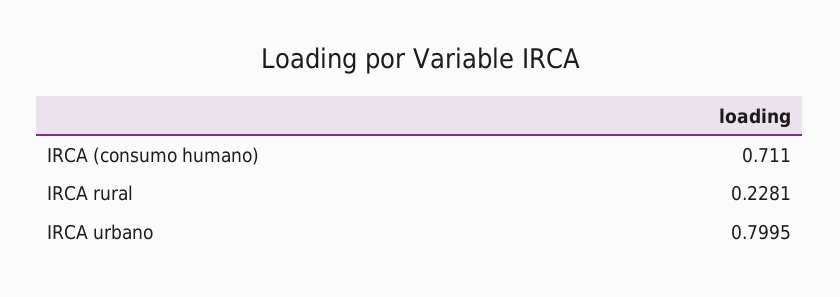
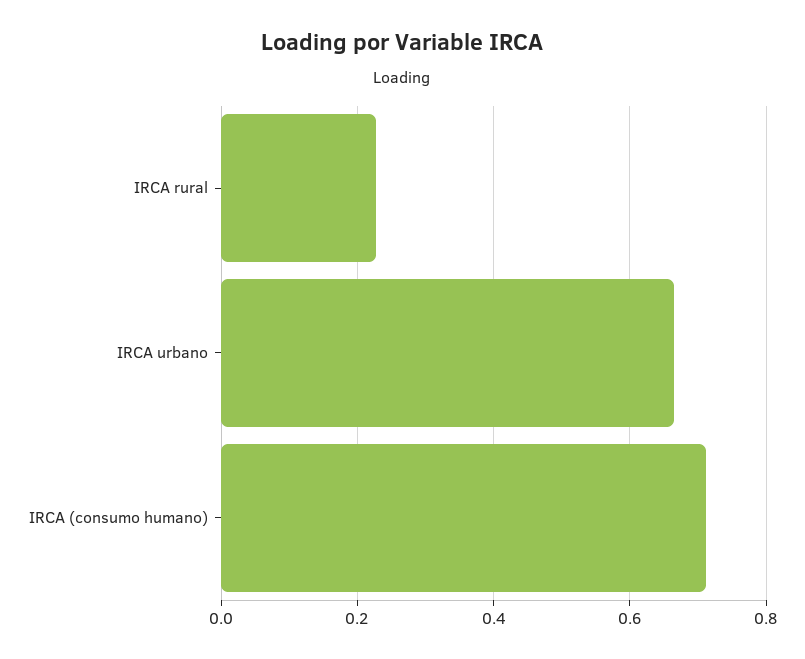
  {
    "IRCA (consumo humano)": 0.711,
    "IRCA rural": 0.2281,
-   "IRCA urbano": 0.7995
+   "IRCA urbano": 0.66
  }

